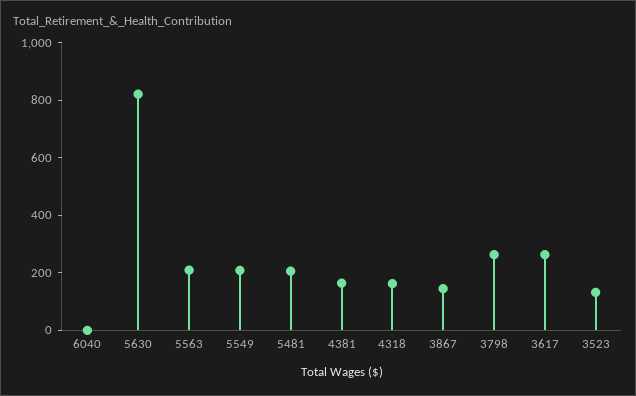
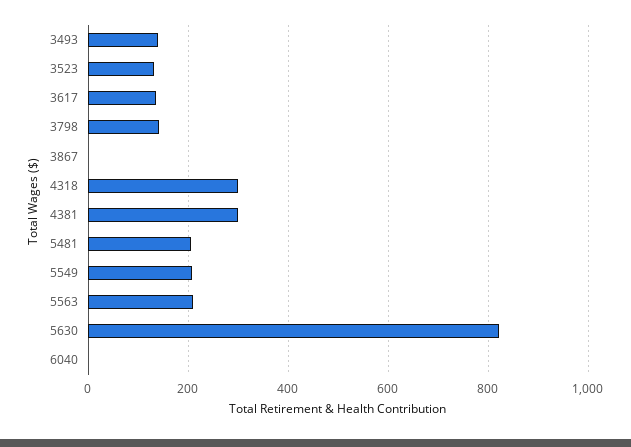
  {
    "6040": 0,
    "5630": 820,
    "5563": 200,
    "5549": 200,
    "5481": 200,
-   "4381": 150,
+   "4381": 300,
-   "4318": 150,
+   "4318": 300,
-   "3867": 150,
+   "3867": 0,
-   "3798": 250,
+   "3798": 140,
-   "3617": 250,
+   "3617": 140,
-   "3523": 140
+   "3523": 140,
+   "3493": 140
  }

